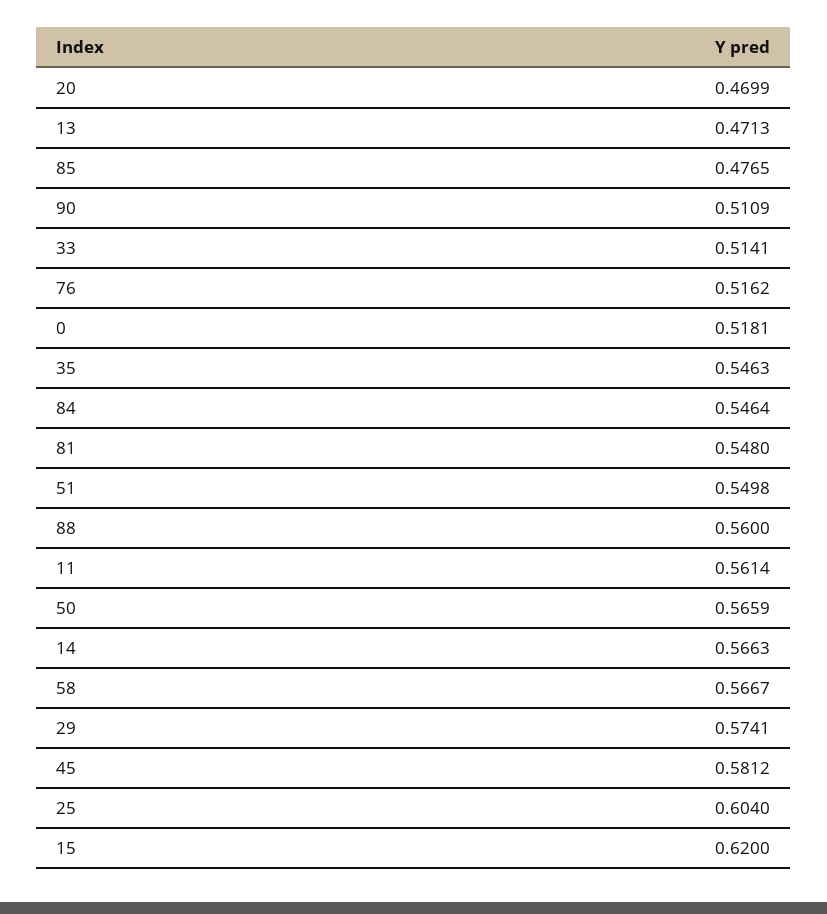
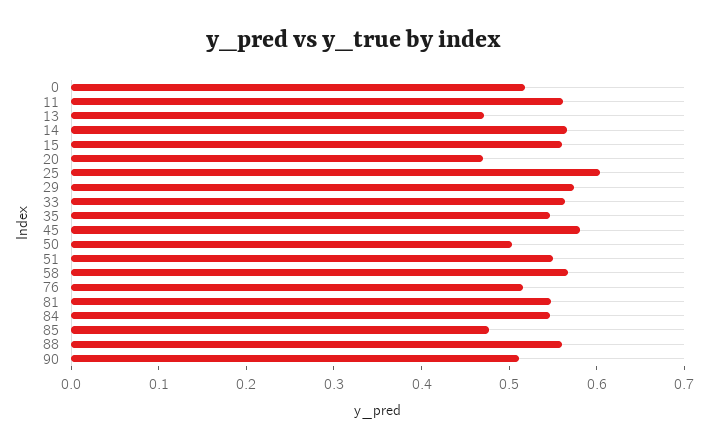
  {
    "20": 0.4699,
    "13": 0.4713,
    "85": 0.4765,
    "90": 0.5109,
-   "33": 0.5141,
+   "33": 0.56,
    "76": 0.5162,
    "0": 0.5181,
    "35": 0.5463,
    "84": 0.5464,
    "81": 0.548,
    "51": 0.5498,
    "88": 0.56,
    "11": 0.5614,
-   "50": 0.5659,
+   "50": 0.5,
    "14": 0.5663,
    "58": 0.5667,
    "29": 0.5741,
    "45": 0.5812,
    "25": 0.604,
-   "15": 0.62
+   "15": 0.56
  }

